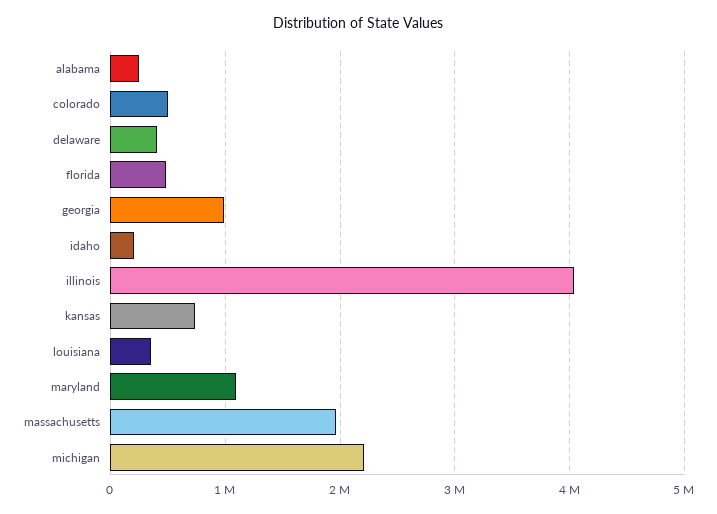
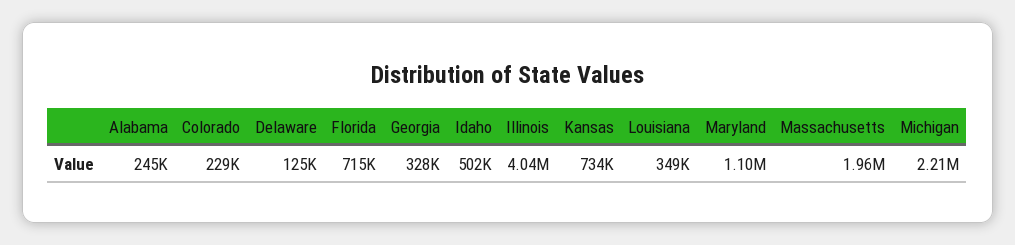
  {
    "alabama": 245000,
-   "colorado": 500000,
+   "colorado": 229000,
-   "delaware": 400000,
+   "delaware": 125000,
-   "florida": 500000,
+   "florida": 715000,
-   "georgia": 1000000,
+   "georgia": 328000,
-   "idaho": 200000,
+   "idaho": 502000,
    "illinois": 4040000,
    "kansas": 734000,
    "louisiana": 349000,
    "maryland": 1100000,
    "massachusetts": 1960000,
    "michigan": 2210000
  }

